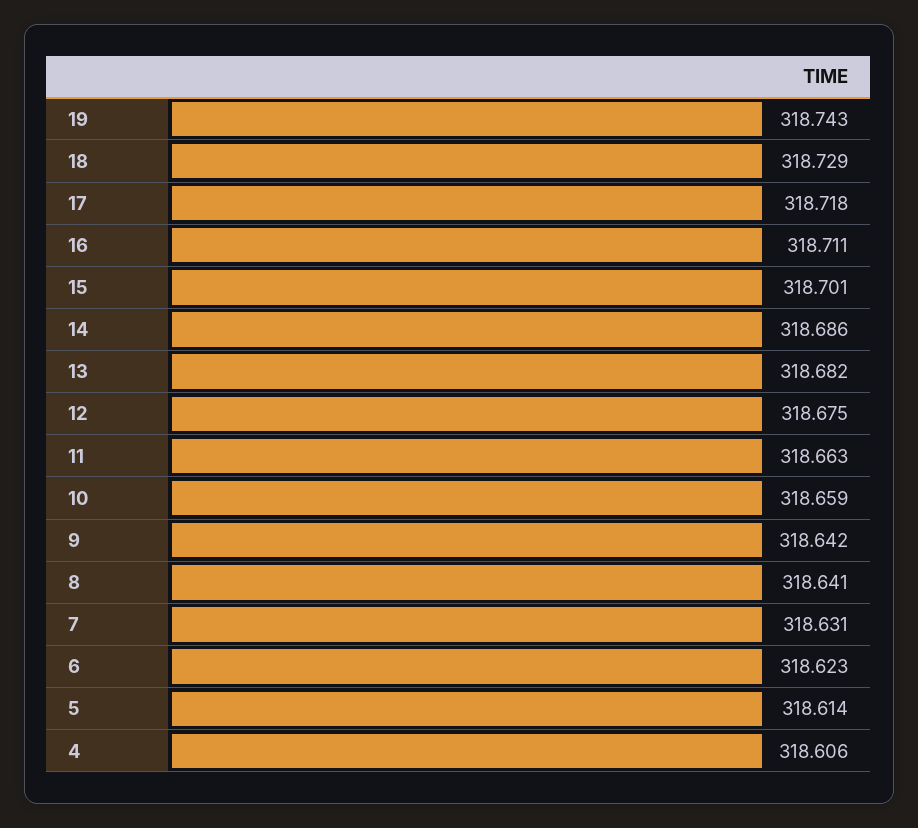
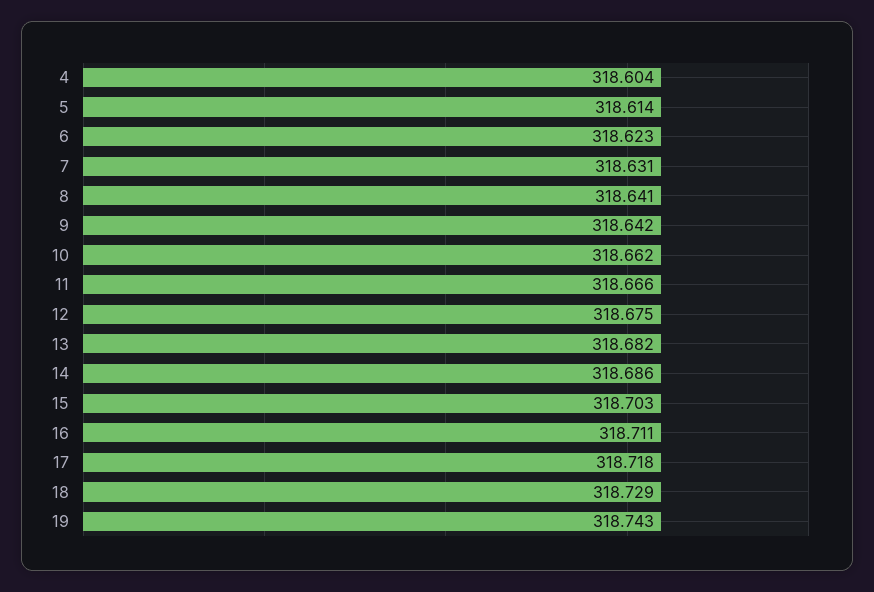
  {
    "19": 318.743,
    "18": 318.729,
    "17": 318.718,
    "16": 318.711,
-   "15": 318.701,
+   "15": 318.703,
    "14": 318.686,
    "13": 318.682,
    "12": 318.675,
-   "11": 318.663,
+   "11": 318.666,
-   "10": 318.659,
+   "10": 318.662,
    "9": 318.642,
    "8": 318.641,
    "7": 318.631,
    "6": 318.623,
    "5": 318.614,
-   "4": 318.606
+   "4": 318.604
  }

